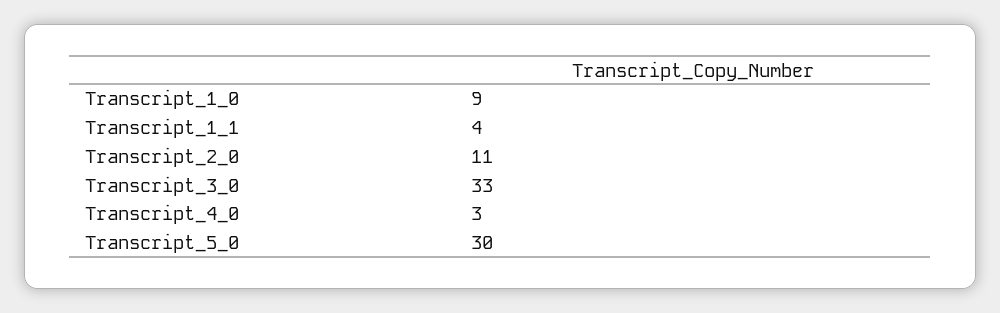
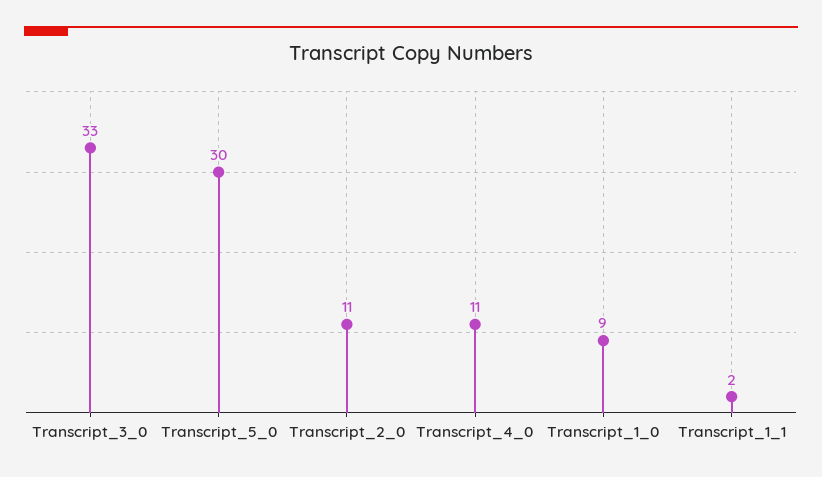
  {
    "Transcript_1_0": 9,
-   "Transcript_1_1": 4,
+   "Transcript_1_1": 2,
    "Transcript_2_0": 11,
    "Transcript_3_0": 33,
-   "Transcript_4_0": 3,
+   "Transcript_4_0": 11,
    "Transcript_5_0": 30
  }

